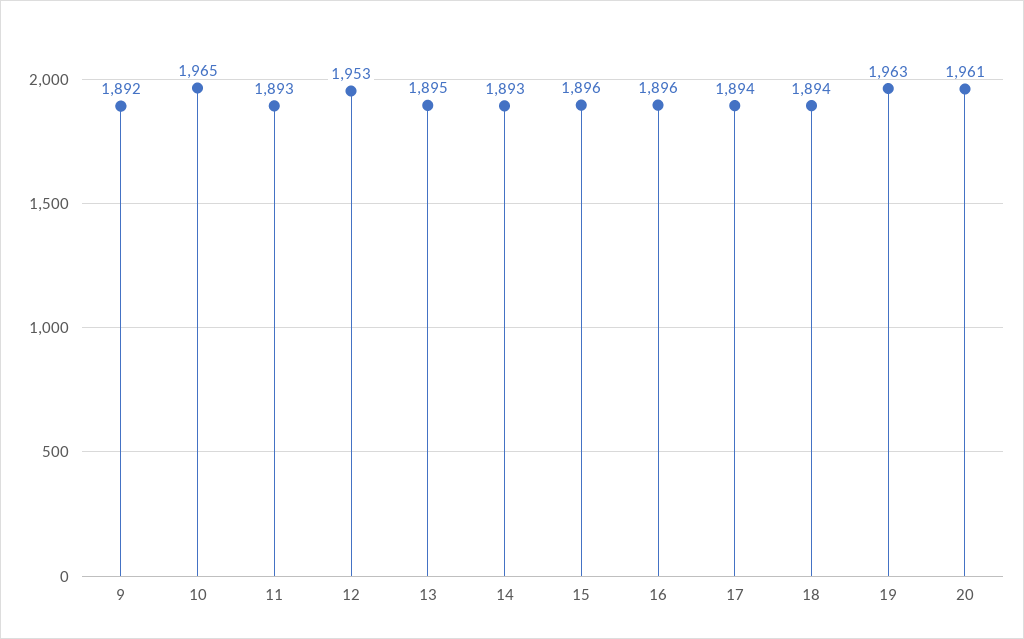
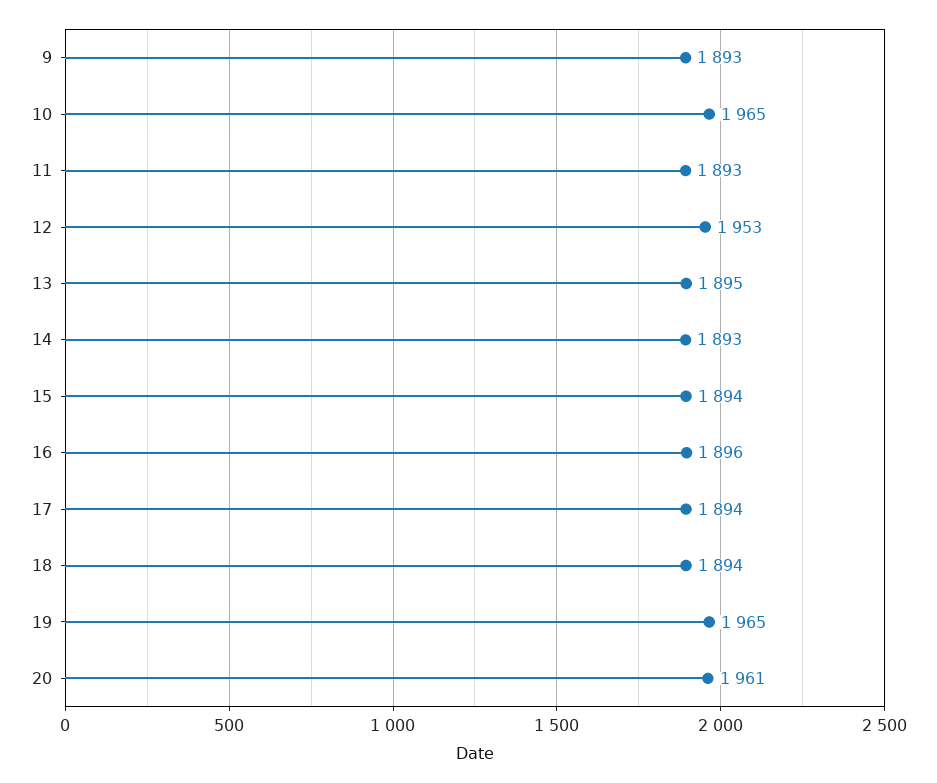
  {
-   "9": 1892,
+   "9": 1893,
    "10": 1965,
    "11": 1893,
    "12": 1953,
    "13": 1895,
    "14": 1893,
-   "15": 1896,
+   "15": 1894,
    "16": 1896,
    "17": 1894,
    "18": 1894,
-   "19": 1963,
+   "19": 1965,
    "20": 1961
  }

